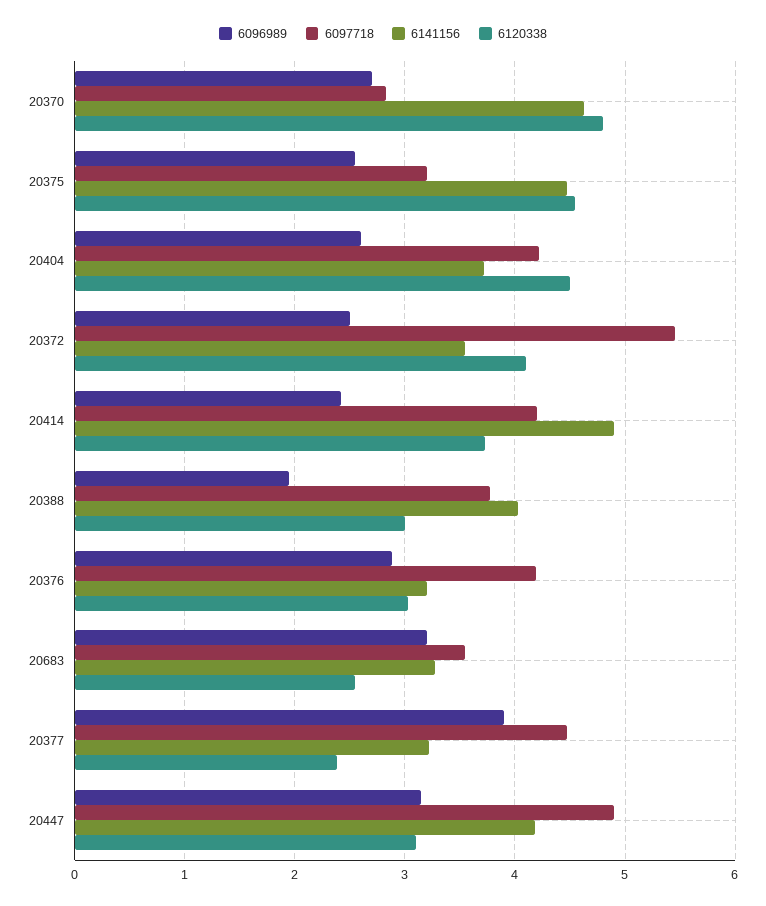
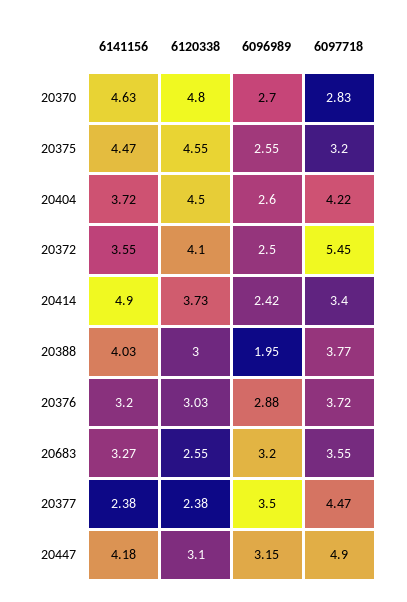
  {
    "6096989": {
      "20370": 2.7,
      "20375": 2.55,
      "20404": 2.6,
      "20372": 2.5,
      "20414": 2.42,
      "20388": 1.95,
      "20376": 2.88,
      "20683": 3.2,
-     "20377": 3.9,
+     "20377": 3.5,
      "20447": 3.15
    },
    "6097718": {
      "20370": 2.83,
      "20375": 3.2,
      "20404": 4.22,
      "20372": 5.45,
-     "20414": 4.2,
+     "20414": 3.4,
      "20388": 3.77,
-     "20376": 4.2,
+     "20376": 3.72,
      "20683": 3.55,
      "20377": 4.47,
      "20447": 4.9
    },
    "6141156": {
      "20370": 4.63,
      "20375": 4.47,
      "20404": 3.72,
      "20372": 3.55,
      "20414": 4.9,
      "20388": 4.03,
      "20376": 3.2,
      "20683": 3.27,
-     "20377": 3.2,
+     "20377": 2.38,
      "20447": 4.18
    },
    "6120338": {
      "20370": 4.8,
      "20375": 4.55,
      "20404": 4.5,
      "20372": 4.1,
      "20414": 3.73,
      "20388": 3,
      "20376": 3.03,
      "20683": 2.55,
      "20377": 2.38,
      "20447": 3.1
    }
  }

